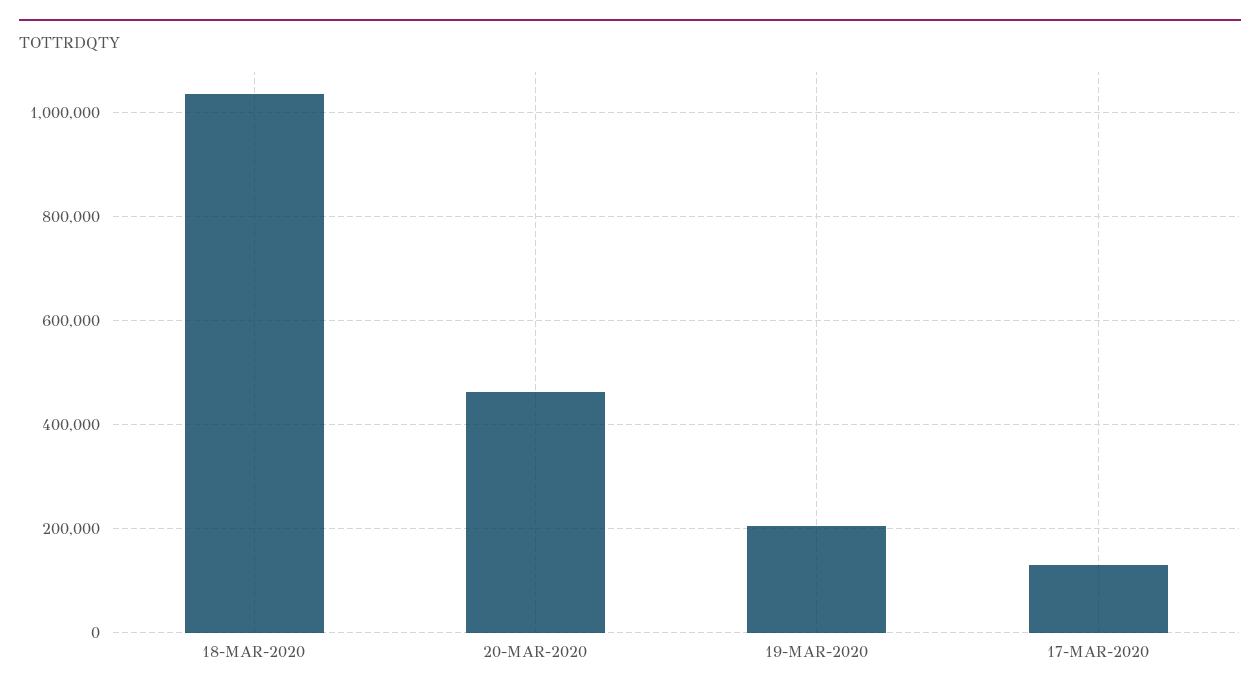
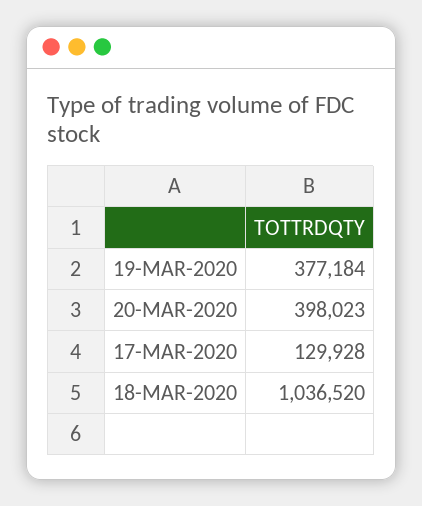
  {
    "18-MAR-2020": 1036520,
-   "20-MAR-2020": 460000,
+   "20-MAR-2020": 398023,
-   "19-MAR-2020": 200000,
+   "19-MAR-2020": 377184,
    "17-MAR-2020": 129928
  }

